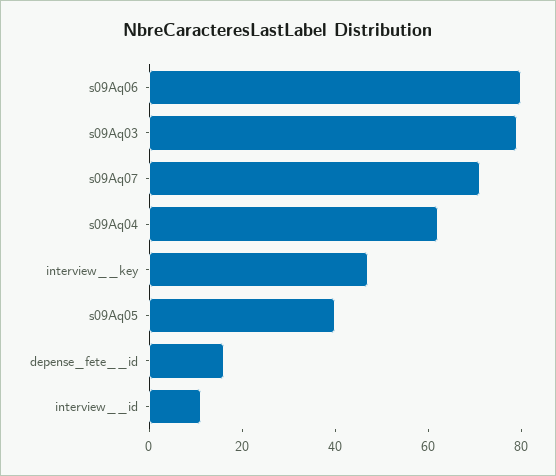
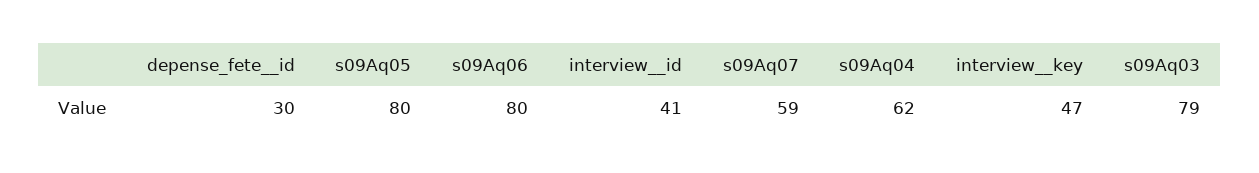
  {
    "s09Aq06": 80,
    "s09Aq03": 79,
-   "s09Aq07": 70,
+   "s09Aq07": 59,
    "s09Aq04": 62,
    "interview__key": 47,
-   "s09Aq05": 40,
+   "s09Aq05": 80,
-   "depense_fete__id": 15,
+   "depense_fete__id": 30,
-   "interview__id": 10
+   "interview__id": 41
  }

